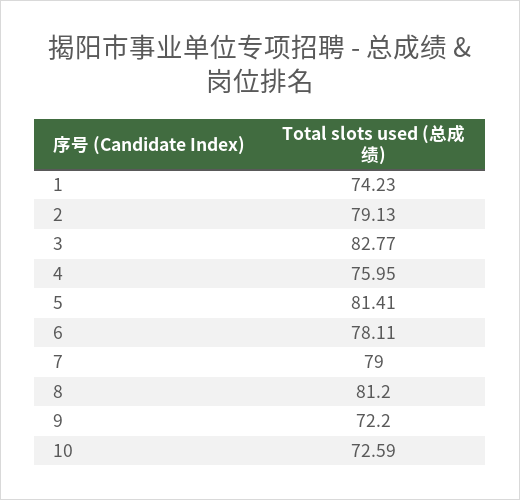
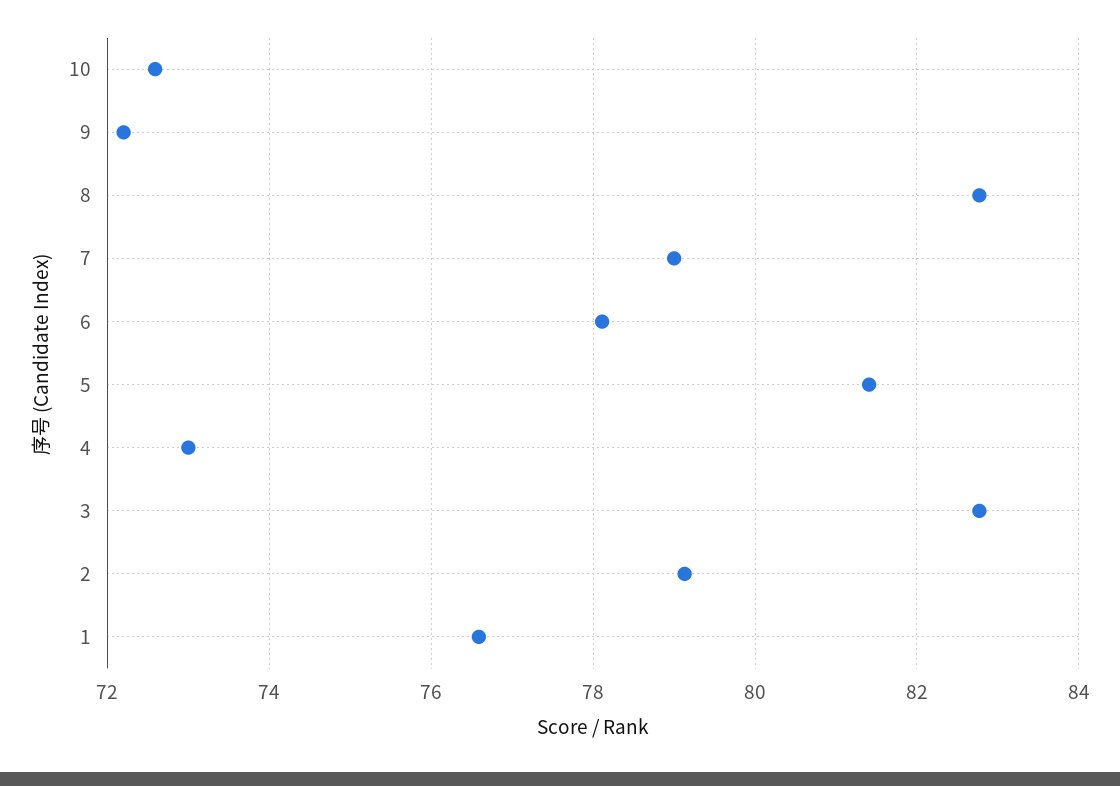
  {
-   "1": 74.23,
+   "1": 76.6,
    "2": 79.13,
    "3": 82.77,
-   "4": 75.95,
+   "4": 73,
    "5": 81.41,
    "6": 78.11,
    "7": 79,
-   "8": 81.2,
+   "8": 82.8,
    "9": 72.2,
    "10": 72.59
  }

